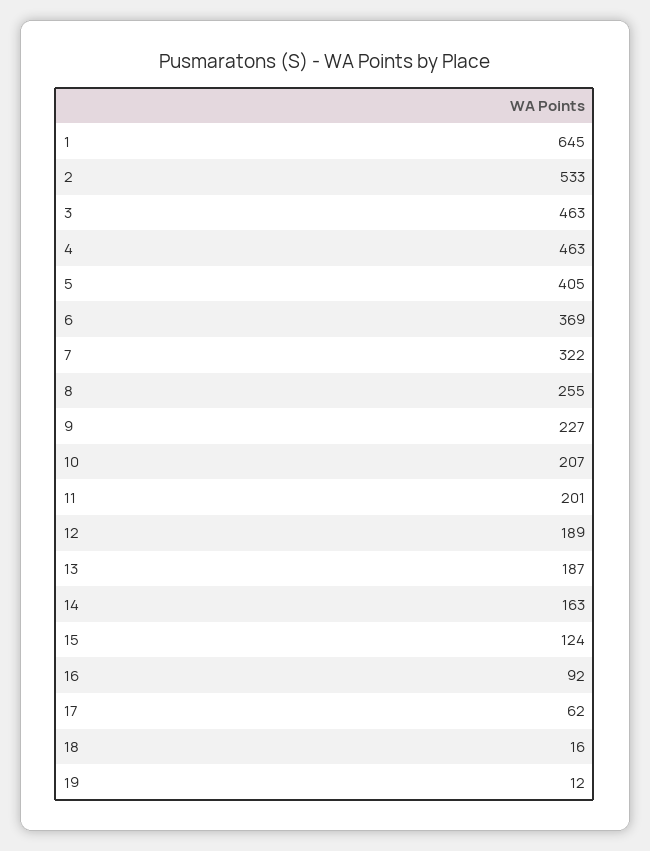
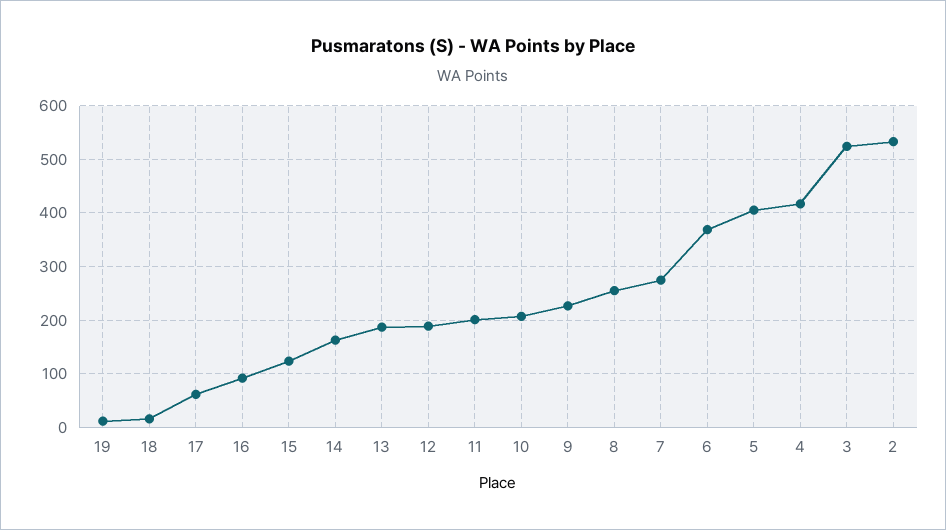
  {
-   "1": 645,
    "2": 533,
-   "3": 463,
+   "3": 520,
-   "4": 463,
+   "4": 420,
    "5": 405,
    "6": 369,
-   "7": 322,
+   "7": 280,
    "8": 255,
    "9": 227,
    "10": 207,
    "11": 201,
    "12": 189,
    "13": 187,
    "14": 163,
    "15": 124,
    "16": 92,
    "17": 62,
    "18": 16,
    "19": 12
  }

